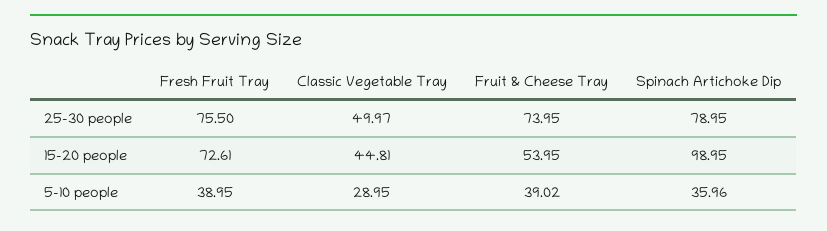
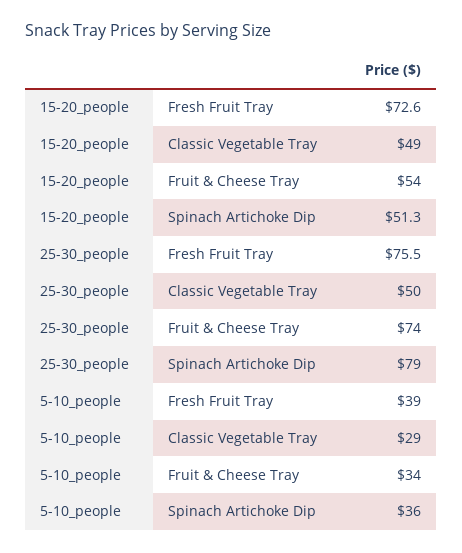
  {
    "Fresh Fruit Tray": {
      "25-30 people": 75.5,
      "15-20 people": 72.61,
      "5-10 people": 38.95
    },
    "Classic Vegetable Tray": {
      "25-30 people": 49.97,
-     "15-20 people": 44.81,
+     "15-20 people": 49,
      "5-10 people": 28.95
    },
    "Fruit & Cheese Tray": {
      "25-30 people": 73.95,
      "15-20 people": 53.95,
-     "5-10 people": 39.02
+     "5-10 people": 34
    },
    "Spinach Artichoke Dip": {
      "25-30 people": 78.95,
-     "15-20 people": 98.95,
+     "15-20 people": 51.3,
      "5-10 people": 35.96
    }
  }

